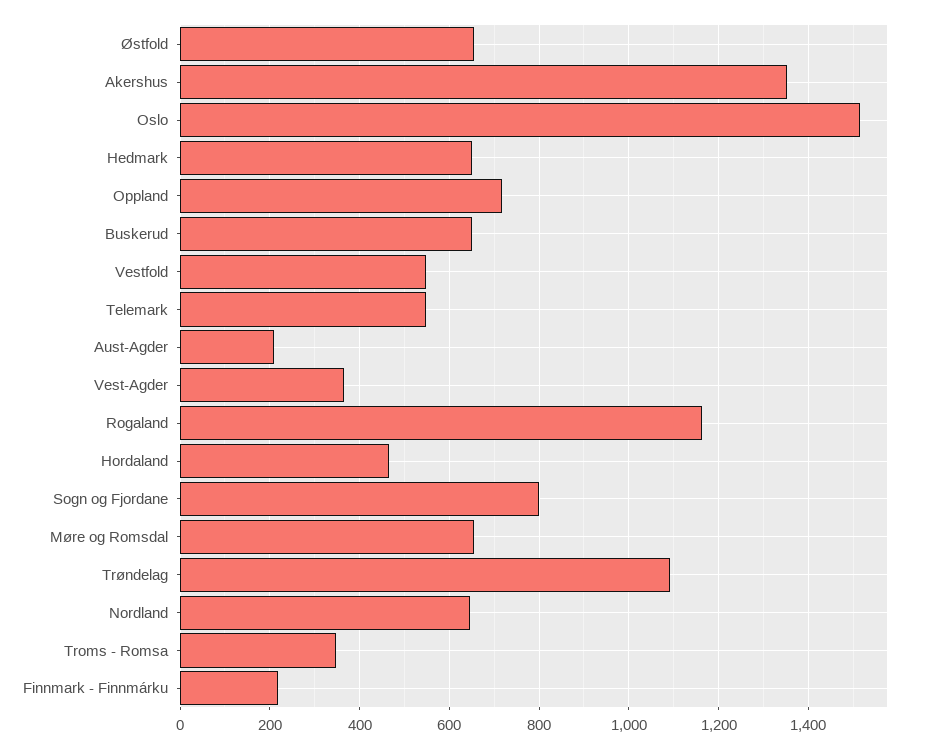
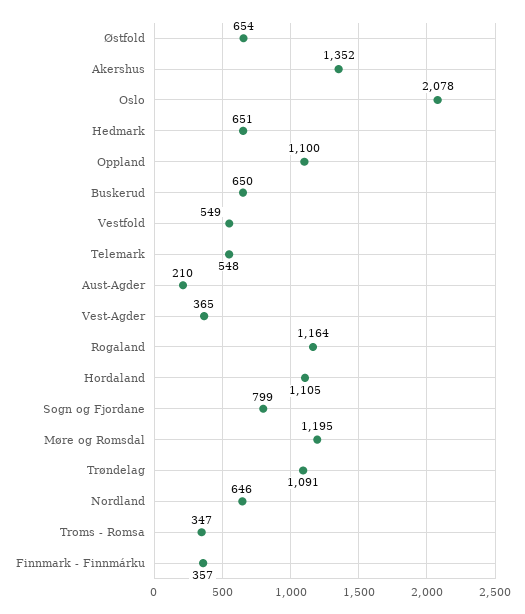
  {
    "Østfold": 654,
    "Akershus": 1352,
-   "Oslo": 1520,
+   "Oslo": 2078,
    "Hedmark": 651,
-   "Oppland": 720,
+   "Oppland": 1100,
    "Buskerud": 650,
    "Vestfold": 549,
    "Telemark": 548,
    "Aust-Agder": 210,
    "Vest-Agder": 365,
    "Rogaland": 1164,
-   "Hordaland": 460,
+   "Hordaland": 1105,
    "Sogn og Fjordane": 799,
-   "Møre og Romsdal": 660,
+   "Møre og Romsdal": 1195,
    "Trøndelag": 1091,
    "Nordland": 646,
    "Troms - Romsa": 347,
-   "Finnmark - Finnmárku": 220
+   "Finnmark - Finnmárku": 357
  }

